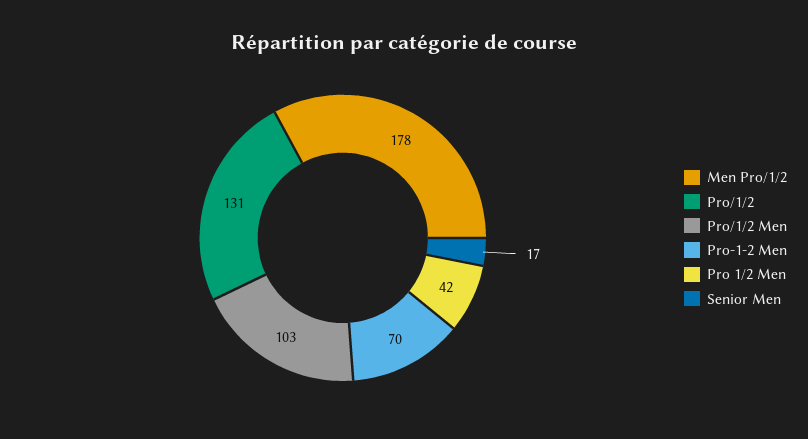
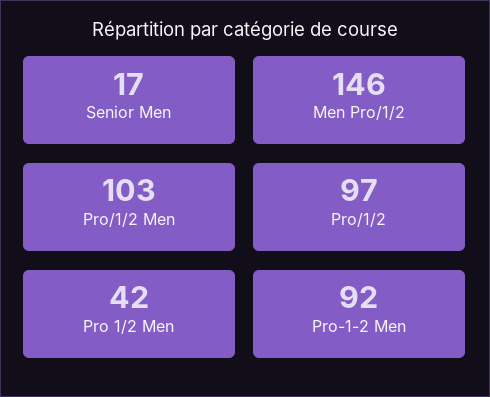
  {
-   "Men Pro/1/2": 178,
+   "Men Pro/1/2": 146,
-   "Pro/1/2": 131,
+   "Pro/1/2": 97,
    "Pro/1/2 Men": 103,
-   "Pro-1-2 Men": 70,
+   "Pro-1-2 Men": 92,
    "Pro 1/2 Men": 42,
    "Senior Men": 17
  }

